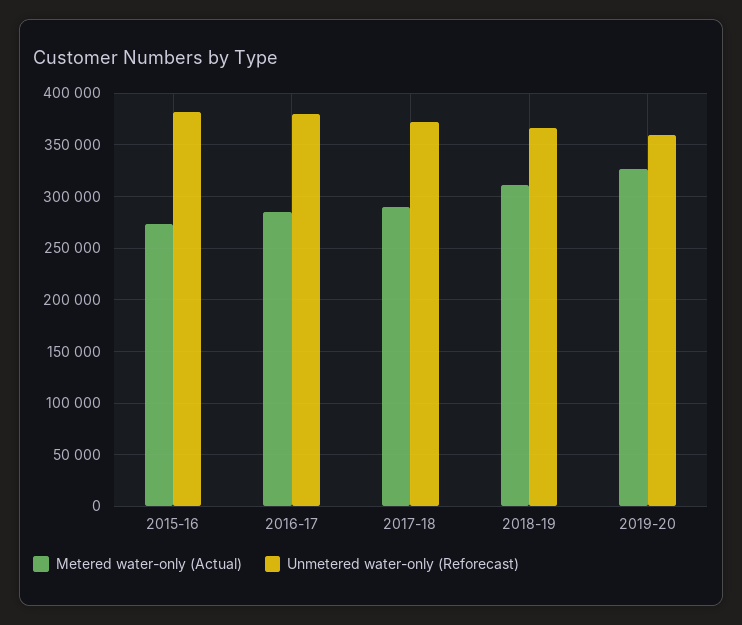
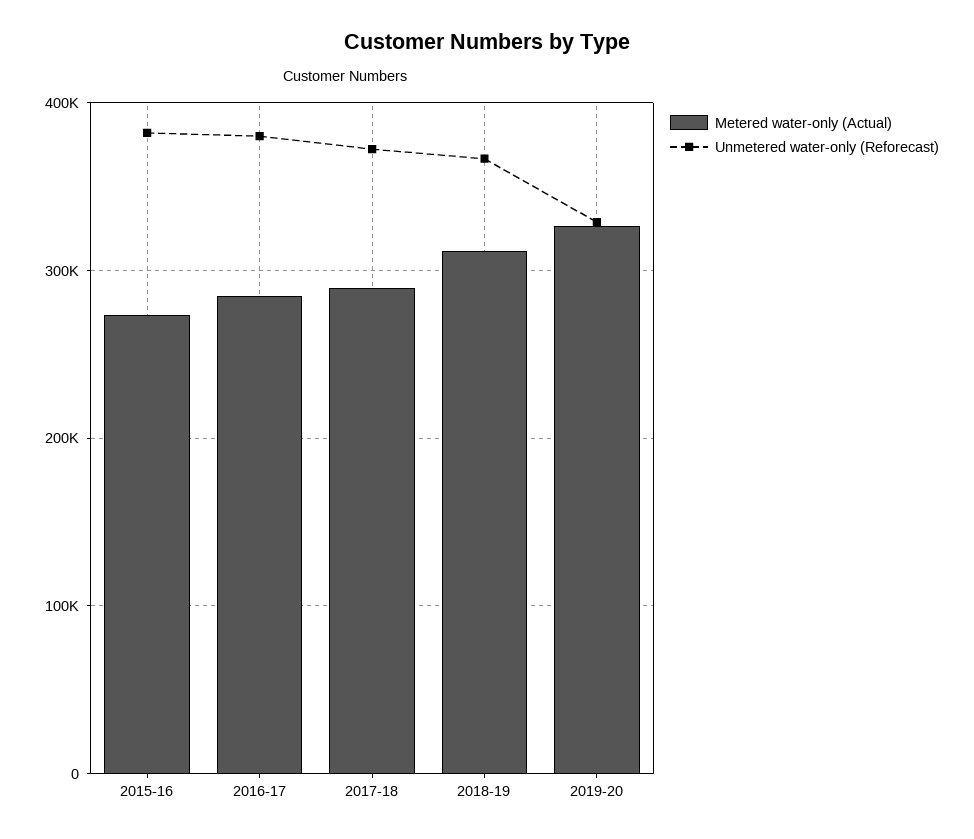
  {
    "Metered water-only (Actual)": {
      "2015-16": 270000,
      "2016-17": 280000,
      "2017-18": 290000,
      "2018-19": 310000,
      "2019-20": 330000
    },
    "Unmetered water-only (Reforecast)": {
      "2015-16": 380000,
      "2016-17": 380000,
      "2017-18": 370000,
      "2018-19": 370000,
-     "2019-20": 360000
+     "2019-20": 330000
    }
  }

